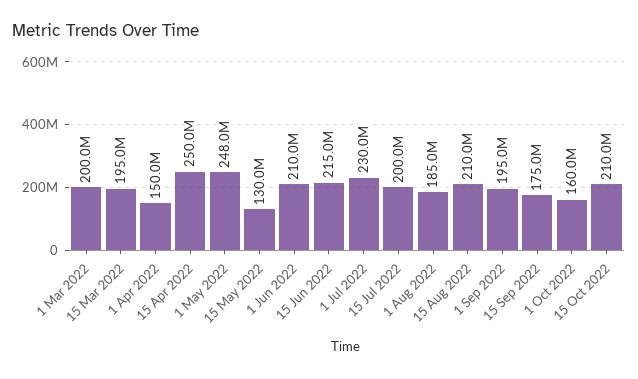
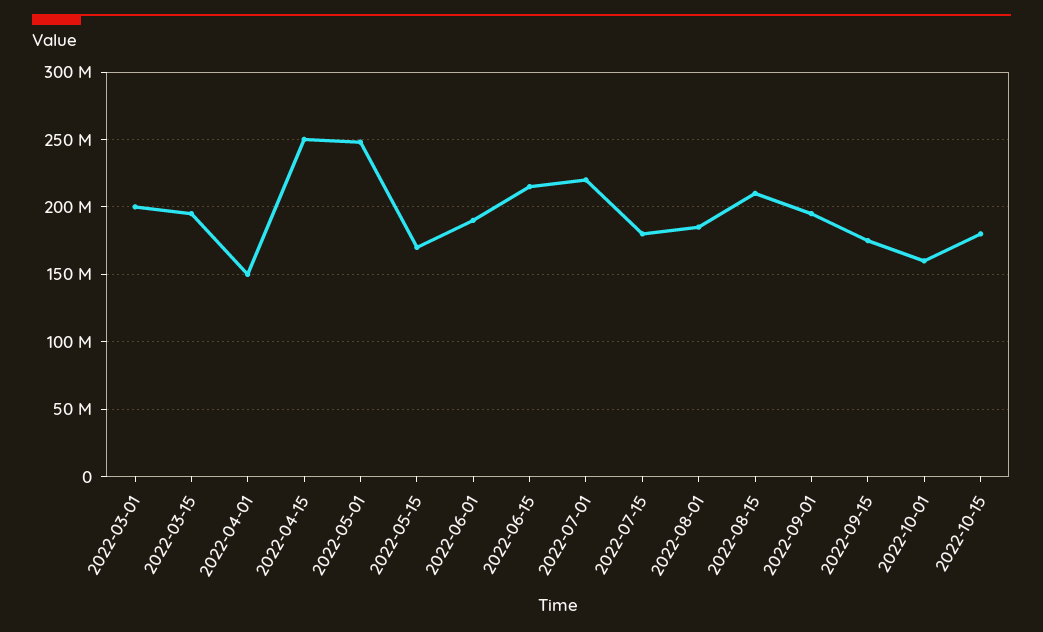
  {
    "1 Mar 2022": 200000000,
    "15 Mar 2022": 195000000,
    "1 Apr 2022": 150000000,
    "15 Apr 2022": 250000000,
    "1 May 2022": 248000000,
-   "15 May 2022": 130000000,
+   "15 May 2022": 170000000,
-   "1 Jun 2022": 210000000,
+   "1 Jun 2022": 190000000,
    "15 Jun 2022": 215000000,
-   "1 Jul 2022": 230000000,
+   "1 Jul 2022": 220000000,
-   "15 Jul 2022": 200000000,
+   "15 Jul 2022": 180000000,
    "1 Aug 2022": 185000000,
    "15 Aug 2022": 210000000,
    "1 Sep 2022": 195000000,
    "15 Sep 2022": 175000000,
    "1 Oct 2022": 160000000,
-   "15 Oct 2022": 210000000
+   "15 Oct 2022": 180000000
  }

